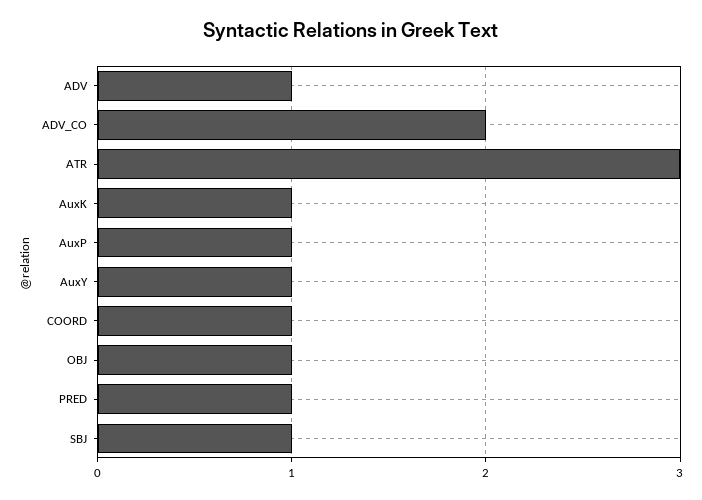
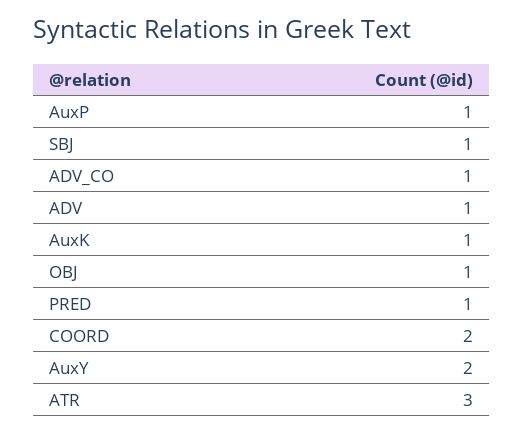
  {
    "ADV": 1,
-   "ADV_CO": 2,
+   "ADV_CO": 1,
    "ATR": 3,
    "AuxK": 1,
    "AuxP": 1,
-   "AuxY": 1,
+   "AuxY": 2,
-   "COORD": 1,
+   "COORD": 2,
    "OBJ": 1,
    "PRED": 1,
    "SBJ": 1
  }

